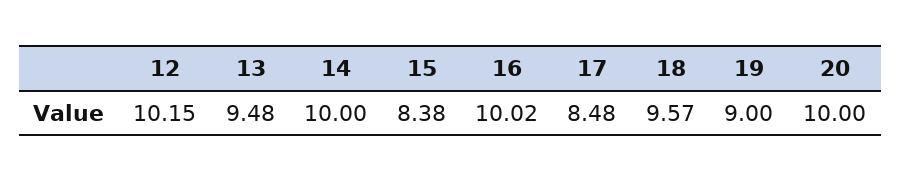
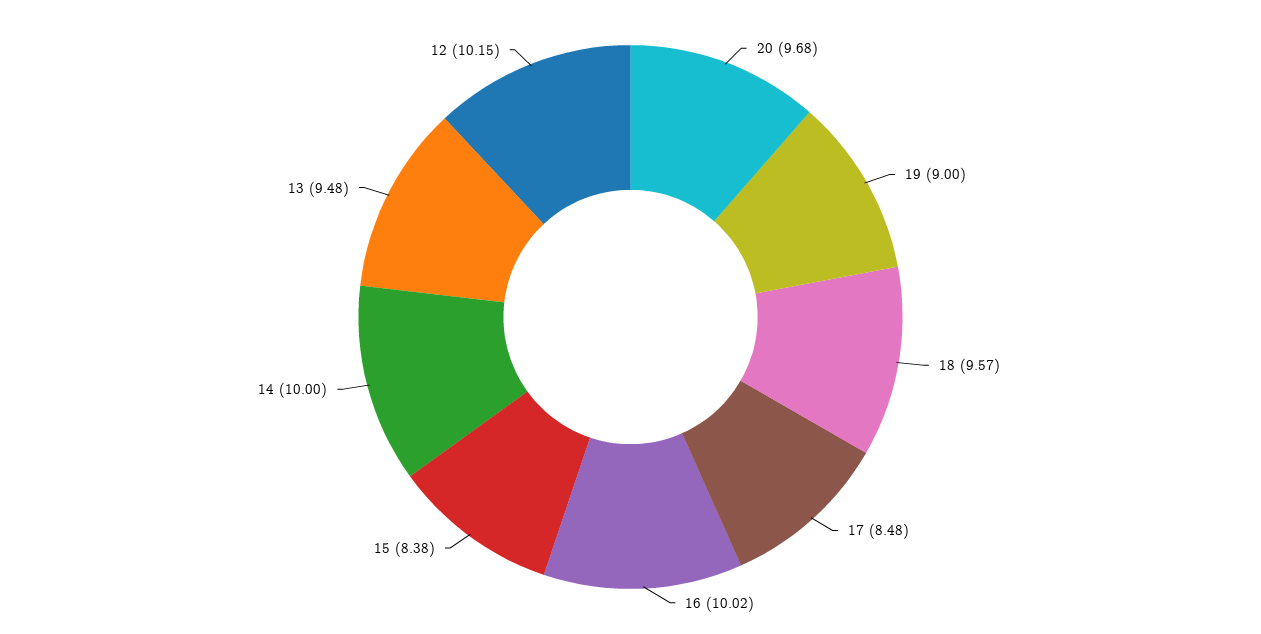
  {
    "12": 10.15,
    "13": 9.48,
    "14": 10,
    "15": 8.38,
    "16": 10.02,
    "17": 8.48,
    "18": 9.57,
    "19": 9,
-   "20": 10
+   "20": 9.68
  }

